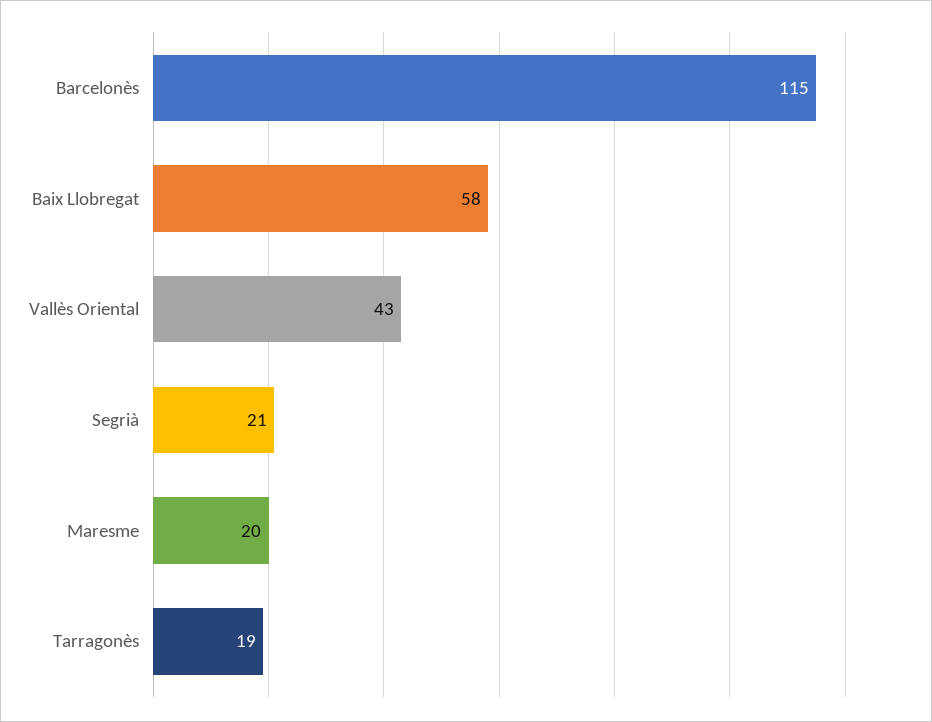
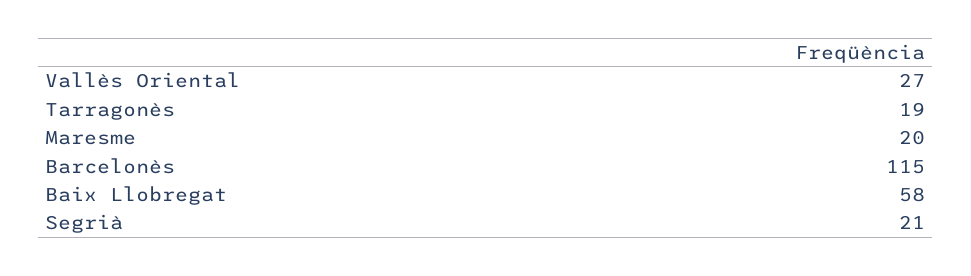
  {
    "Barcelonès": 115,
    "Baix Llobregat": 58,
-   "Vallès Oriental": 43,
+   "Vallès Oriental": 27,
    "Segrià": 21,
    "Maresme": 20,
    "Tarragonès": 19
  }

